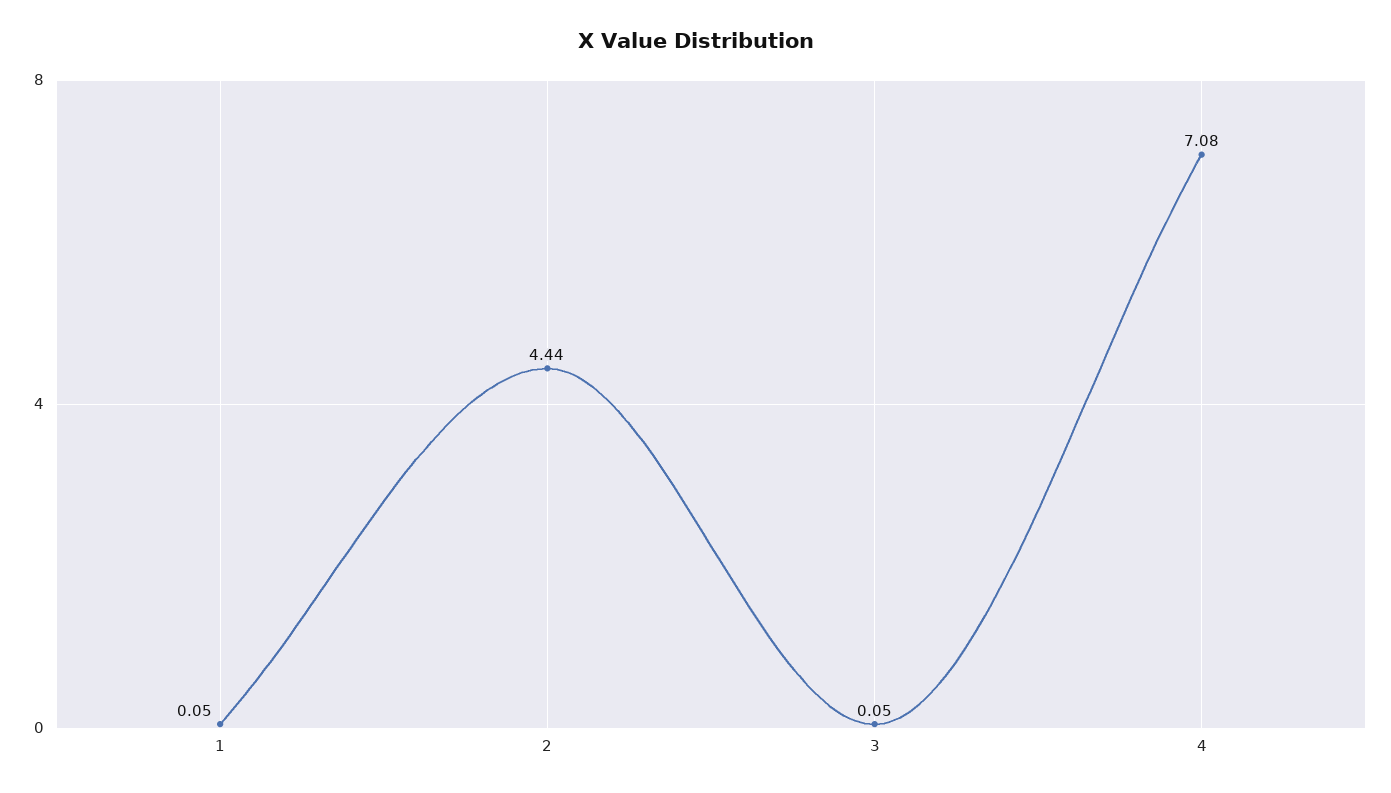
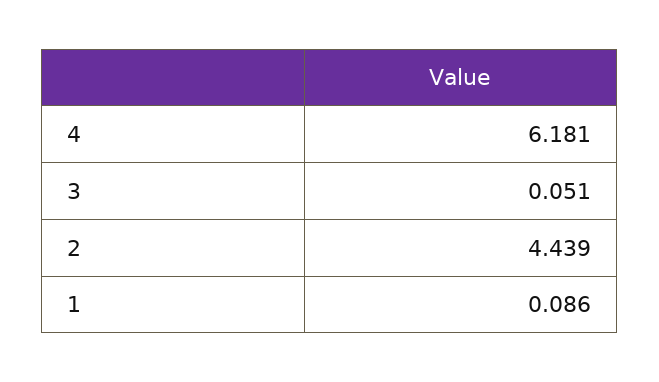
  {
-   "1": 0.05,
+   "1": 0.086,
    "2": 4.439,
    "3": 0.051,
-   "4": 7.08
+   "4": 6.181
  }

